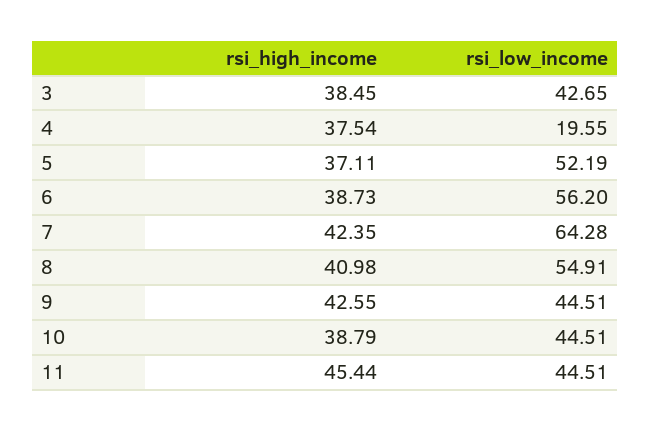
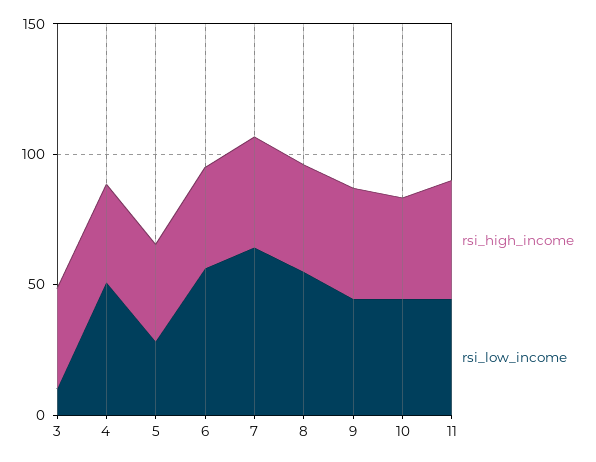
  {
    "rsi_high_income": {
      "3": 38.45,
      "4": 37.54,
      "5": 37.11,
      "6": 38.73,
      "7": 42.35,
      "8": 40.98,
      "9": 42.55,
      "10": 38.79,
      "11": 45.44
    },
    "rsi_low_income": {
-     "3": 42.65,
+     "3": 10,
-     "4": 19.55,
+     "4": 50,
-     "5": 52.19,
+     "5": 30,
      "6": 56.2,
      "7": 64.28,
      "8": 54.91,
      "9": 44.51,
      "10": 44.51,
      "11": 44.51
    }
  }

